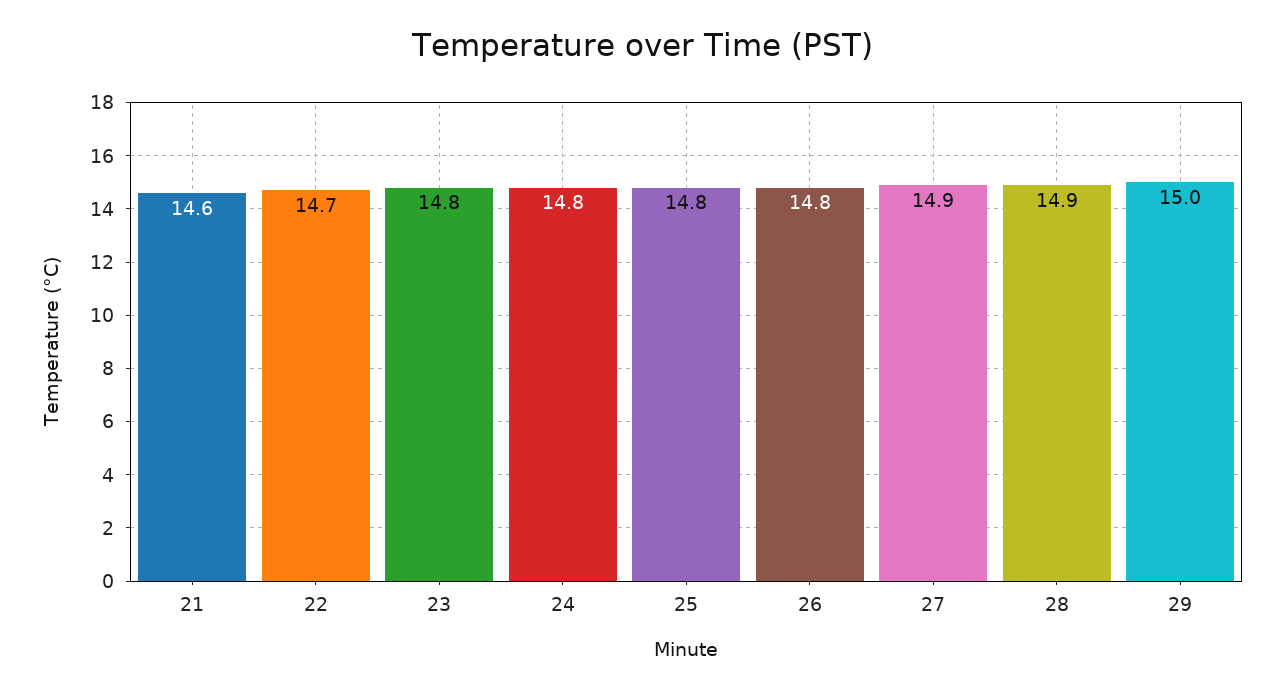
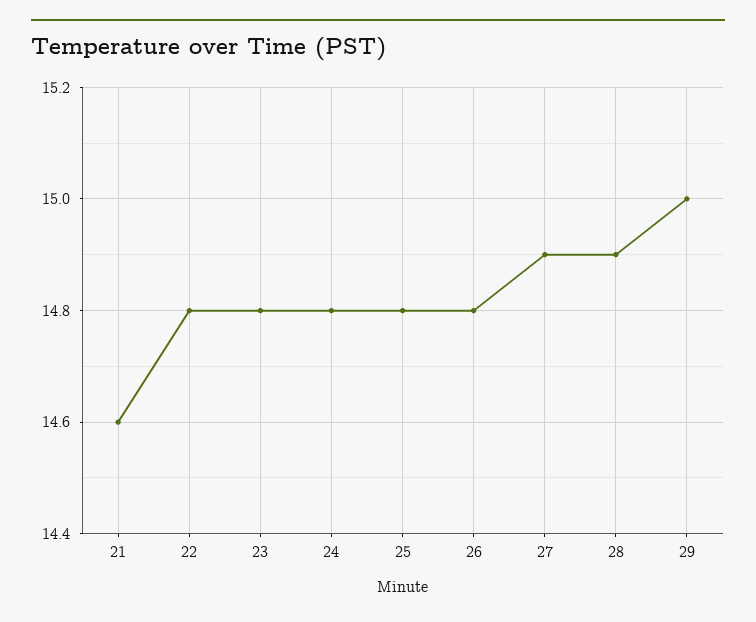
  {
    "21": 14.6,
-   "22": 14.7,
+   "22": 14.8,
    "23": 14.8,
    "24": 14.8,
    "25": 14.8,
    "26": 14.8,
    "27": 14.9,
    "28": 14.9,
    "29": 15
  }

